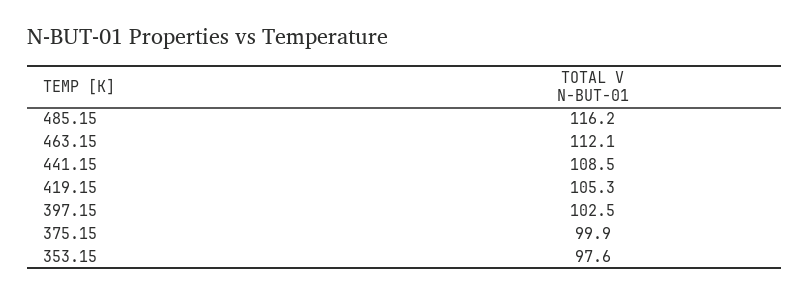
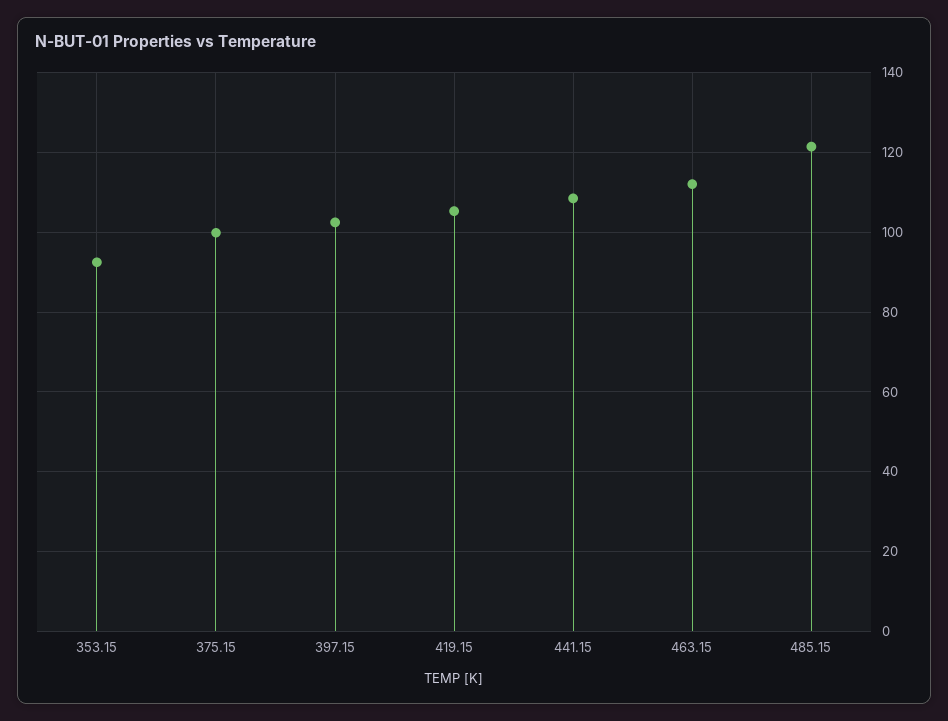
  {
-   "485.15": 116.2,
+   "485.15": 122,
    "463.15": 112.1,
    "441.15": 108.5,
    "419.15": 105.3,
    "397.15": 102.5,
    "375.15": 99.9,
-   "353.15": 97.6
+   "353.15": 92
  }

